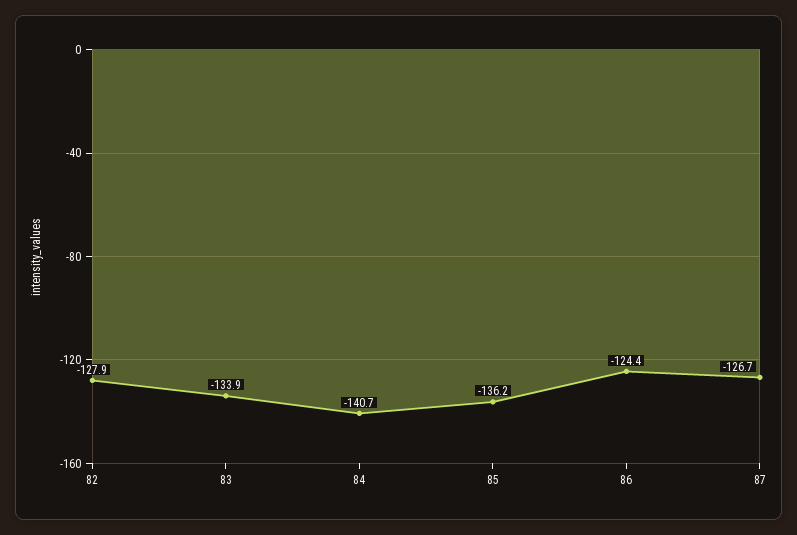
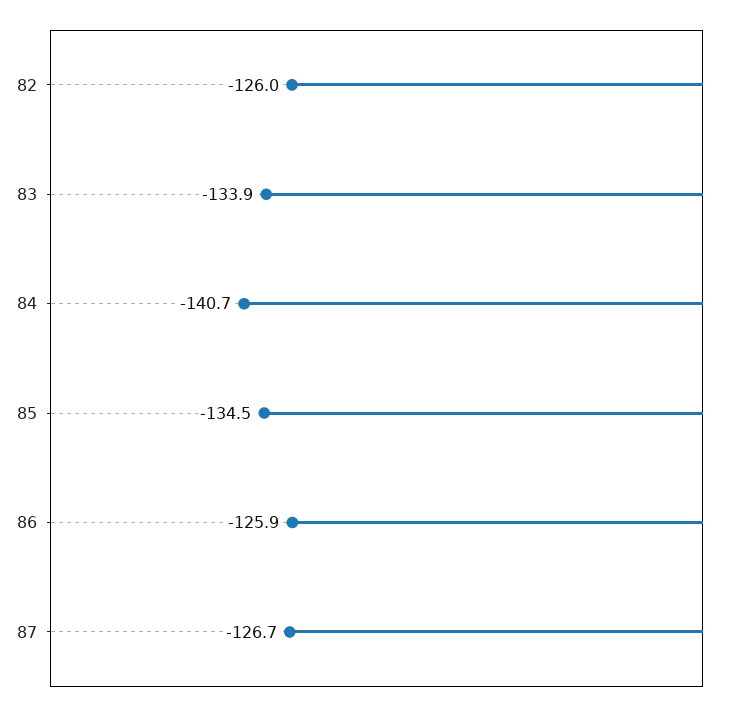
  {
-   "82": -127.9,
+   "82": -126,
    "83": -133.9,
    "84": -140.7,
-   "85": -136.2,
+   "85": -134.5,
-   "86": -124.4,
+   "86": -125.9,
    "87": -126.7
  }

